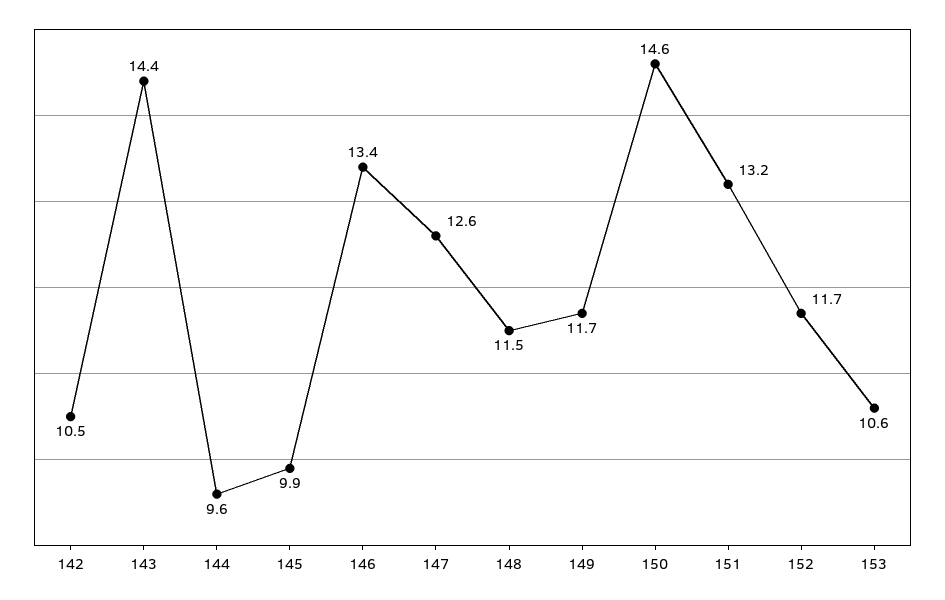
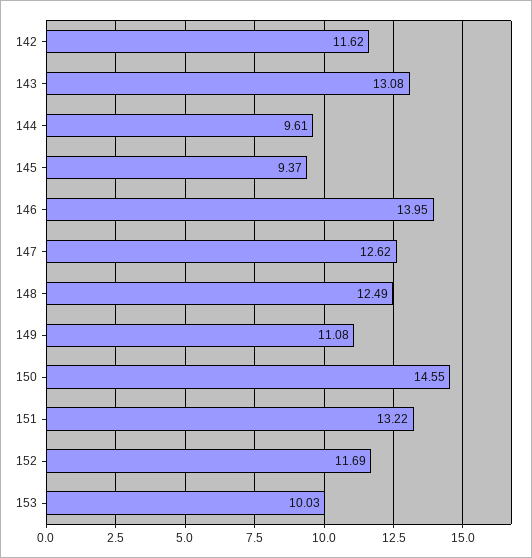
  {
-   "142": 10.5,
+   "142": 11.62,
-   "143": 14.4,
+   "143": 13.08,
    "144": 9.61,
-   "145": 9.9,
+   "145": 9.37,
-   "146": 13.4,
+   "146": 13.95,
    "147": 12.62,
-   "148": 11.5,
+   "148": 12.49,
-   "149": 11.7,
+   "149": 11.08,
    "150": 14.55,
    "151": 13.22,
    "152": 11.69,
-   "153": 10.6
+   "153": 10.03
  }

